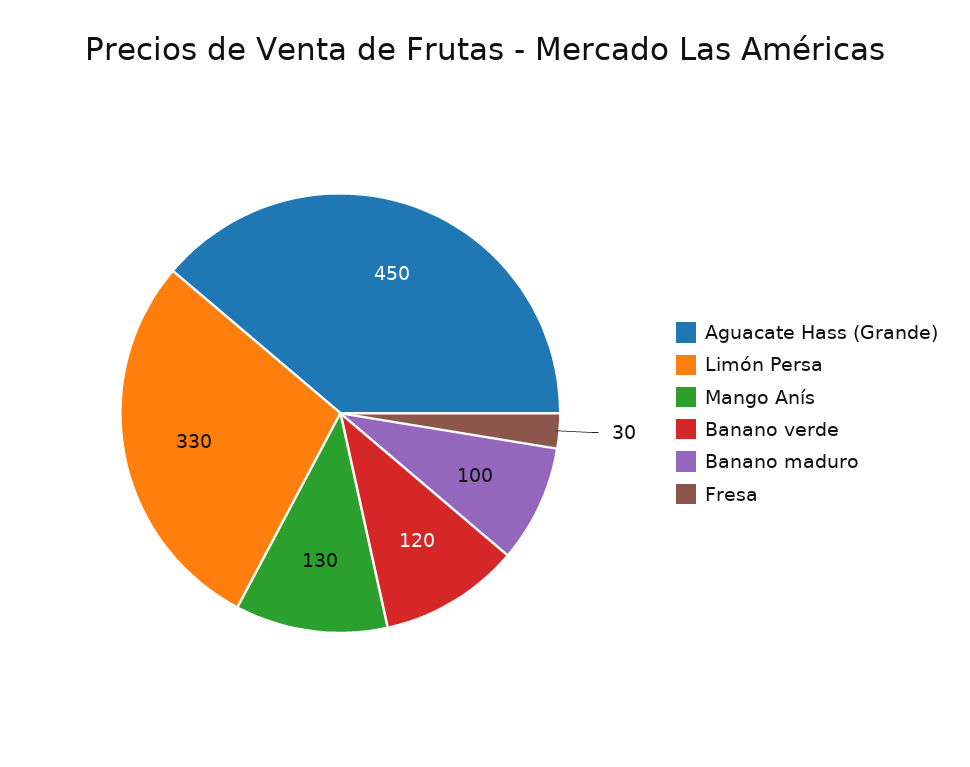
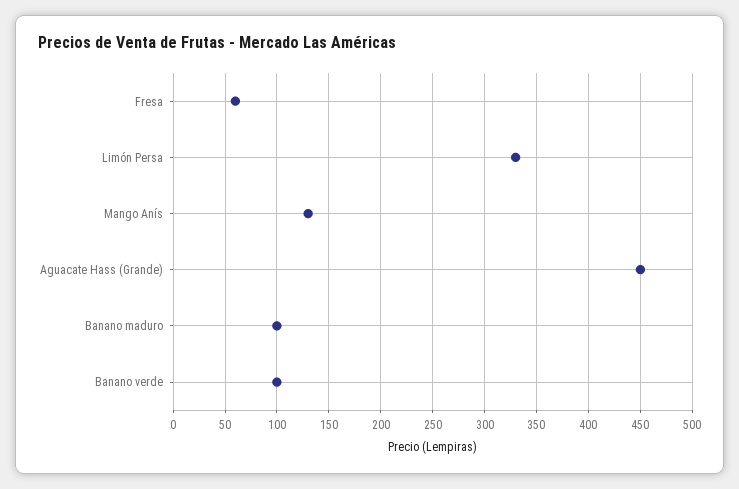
  {
    "Aguacate Hass (Grande)": 450,
    "Limón Persa": 330,
    "Mango Anís": 130,
-   "Banano verde": 120,
+   "Banano verde": 100,
    "Banano maduro": 100,
-   "Fresa": 30
+   "Fresa": 60
  }

